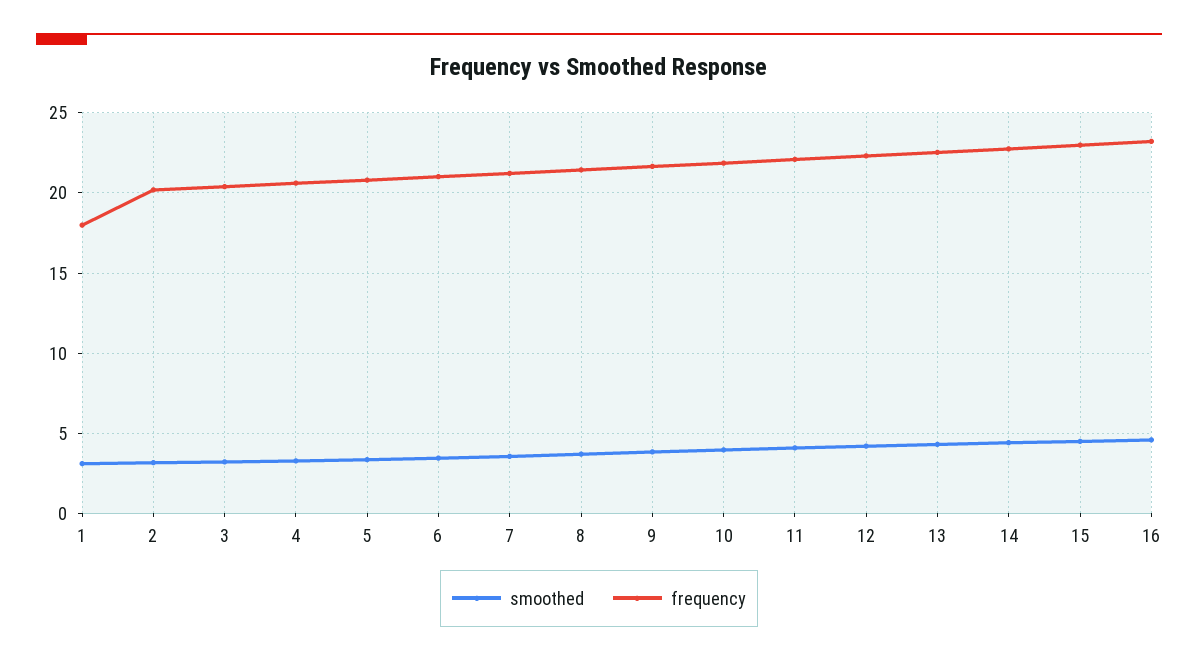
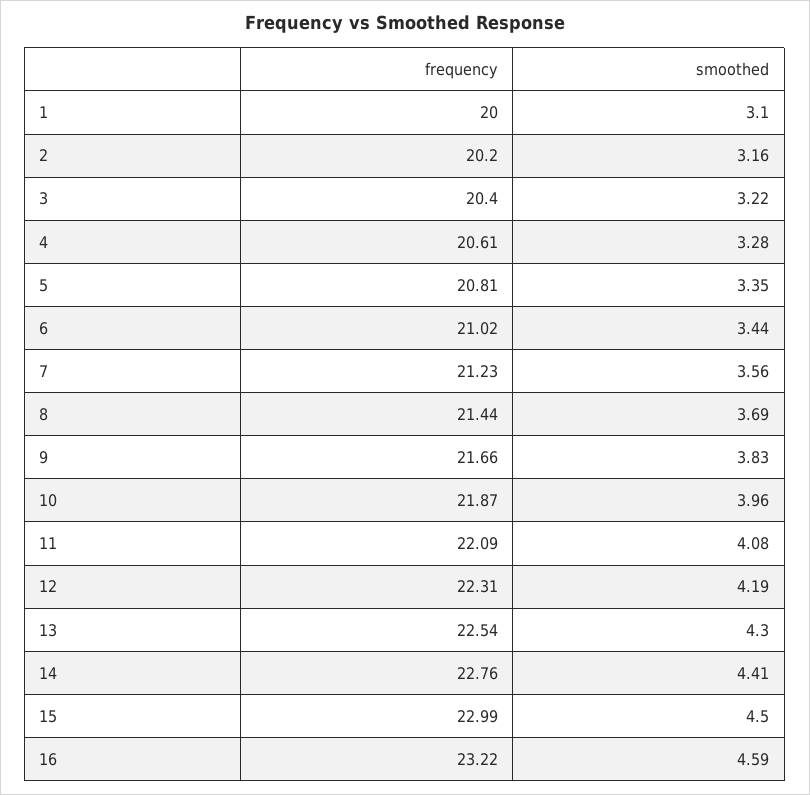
  {
    "smoothed": {
      "1": 3.1,
      "2": 3.16,
      "3": 3.22,
      "4": 3.28,
      "5": 3.35,
      "6": 3.44,
      "7": 3.56,
      "8": 3.69,
      "9": 3.83,
      "10": 3.96,
      "11": 4.08,
      "12": 4.19,
      "13": 4.3,
      "14": 4.41,
      "15": 4.5,
      "16": 4.59
    },
    "frequency": {
-     "1": 18,
+     "1": 20,
      "2": 20.2,
      "3": 20.4,
      "4": 20.61,
      "5": 20.81,
      "6": 21.02,
      "7": 21.23,
      "8": 21.44,
      "9": 21.66,
      "10": 21.87,
      "11": 22.09,
      "12": 22.31,
      "13": 22.54,
      "14": 22.76,
      "15": 22.99,
      "16": 23.22
    }
  }

